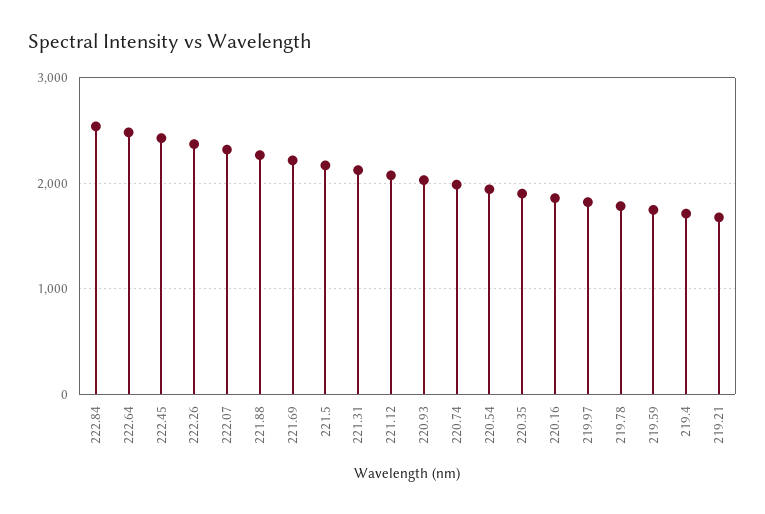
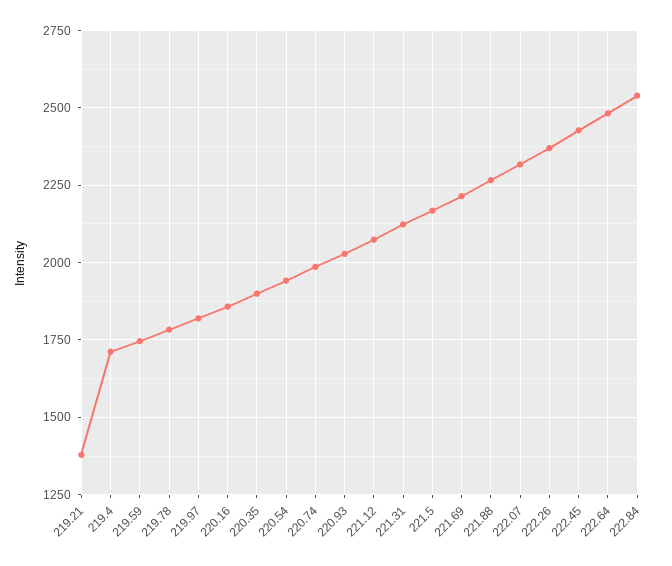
  {
    "222.84": 2550,
    "222.64": 2475,
    "222.45": 2425,
    "222.26": 2375,
    "222.07": 2325,
    "221.88": 2275,
    "221.69": 2225,
    "221.5": 2175,
    "221.31": 2125,
    "221.12": 2075,
    "220.93": 2025,
    "220.74": 1975,
    "220.54": 1950,
    "220.35": 1900,
    "220.16": 1850,
    "219.97": 1825,
    "219.78": 1775,
    "219.59": 1750,
    "219.4": 1700,
-   "219.21": 1700
+   "219.21": 1375
  }

